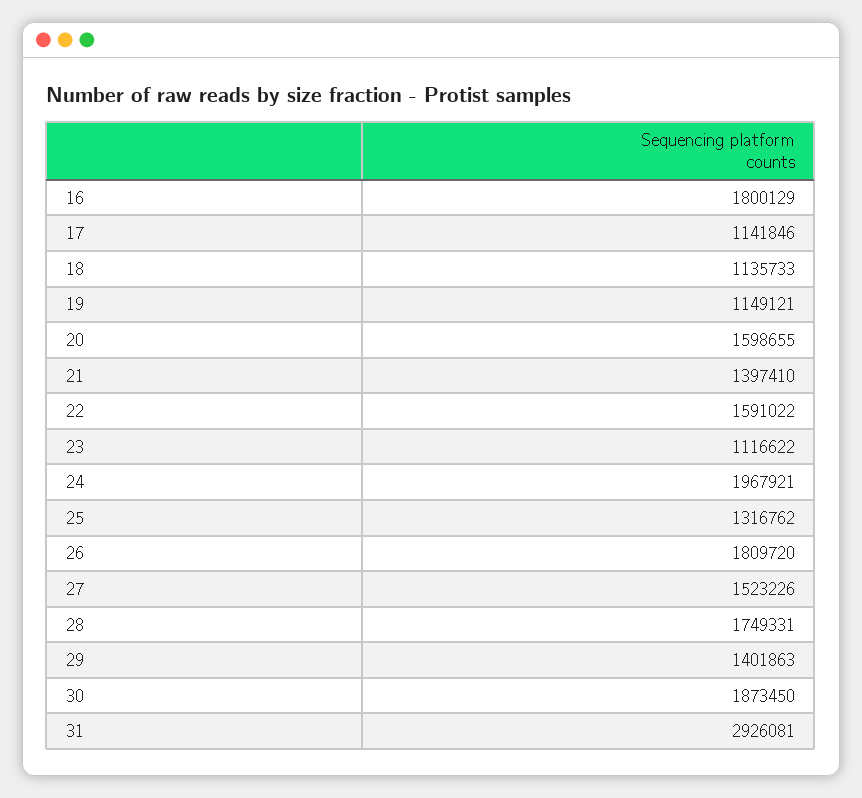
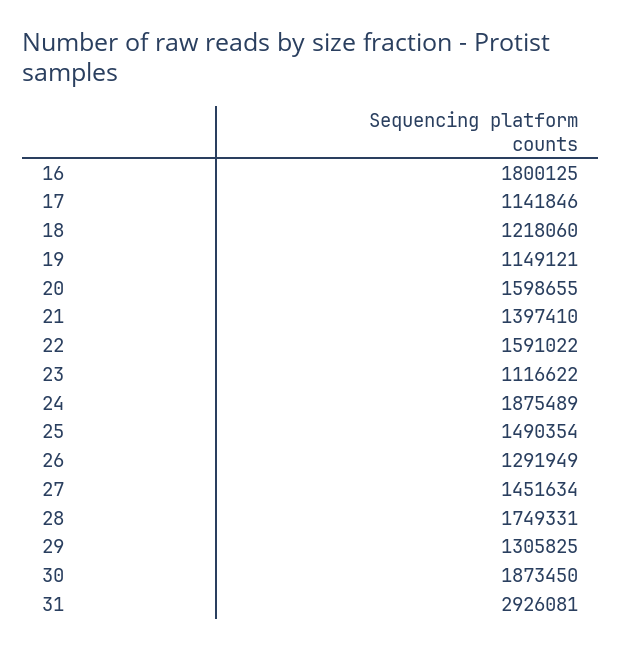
  {
-   "16": 1800129,
+   "16": 1800125,
    "17": 1141846,
-   "18": 1135733,
+   "18": 1218060,
    "19": 1149121,
    "20": 1598655,
    "21": 1397410,
    "22": 1591022,
    "23": 1116622,
-   "24": 1967921,
+   "24": 1875489,
-   "25": 1316762,
+   "25": 1490354,
-   "26": 1809720,
+   "26": 1291949,
-   "27": 1523226,
+   "27": 1451634,
    "28": 1749331,
-   "29": 1401863,
+   "29": 1305825,
    "30": 1873450,
    "31": 2926081
  }

